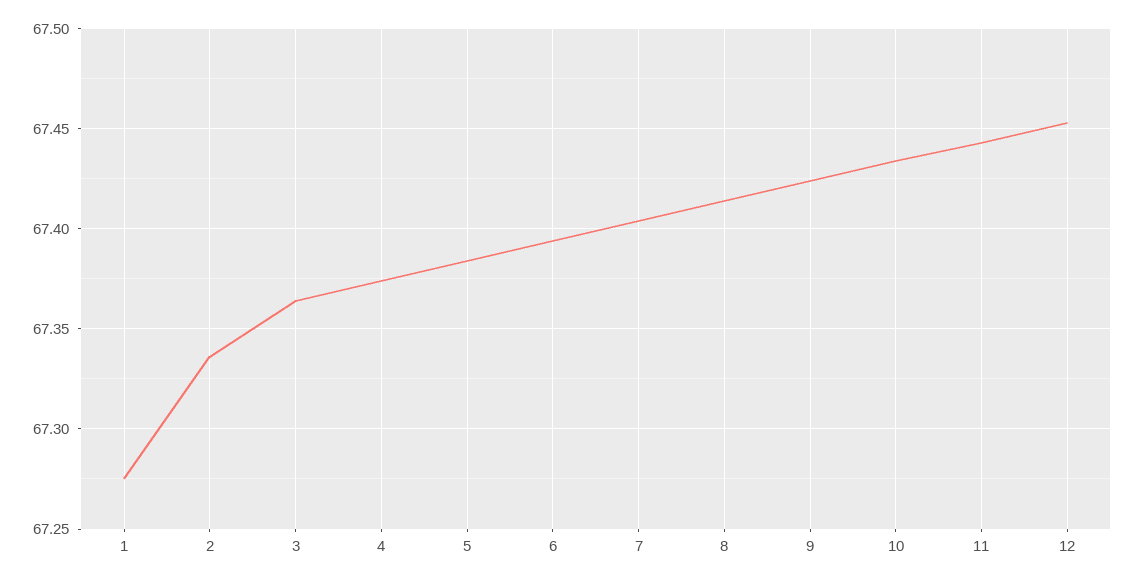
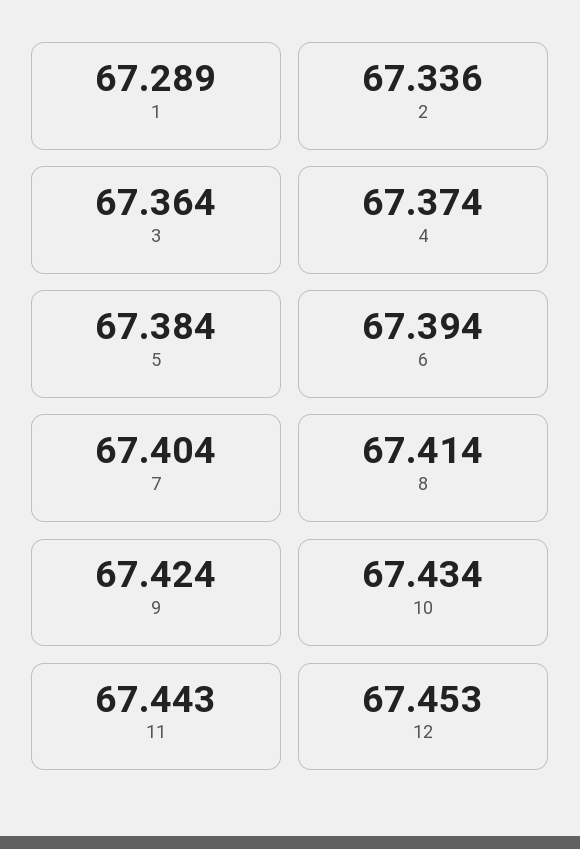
  {
-   "1": 67.275,
+   "1": 67.289,
    "2": 67.336,
    "3": 67.364,
    "4": 67.374,
    "5": 67.384,
    "6": 67.394,
    "7": 67.404,
    "8": 67.414,
    "9": 67.424,
    "10": 67.434,
    "11": 67.443,
    "12": 67.453
  }

